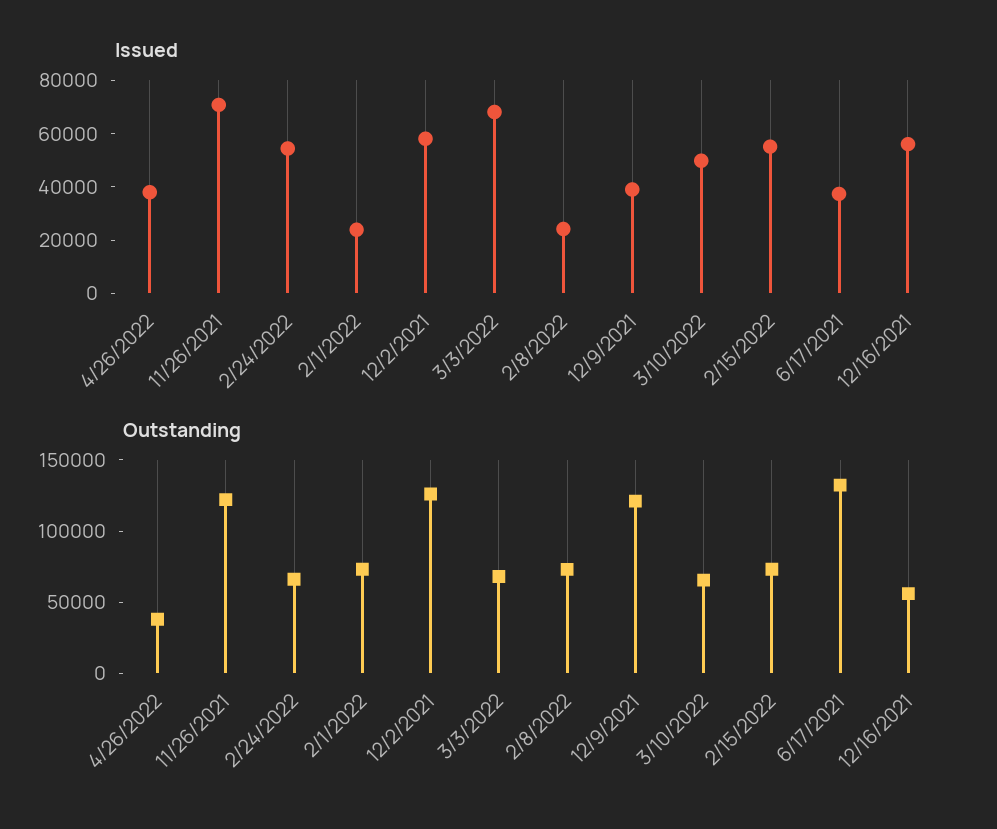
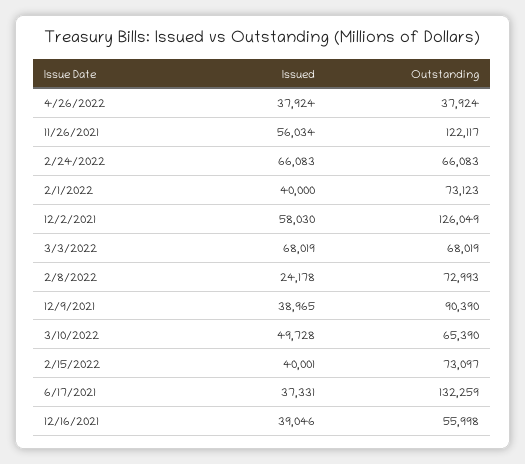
  {
    "Issued": {
      "4/26/2022": 37924,
-     "11/26/2021": 70000,
+     "11/26/2021": 56034,
-     "2/24/2022": 55000,
+     "2/24/2022": 66083,
-     "2/1/2022": 25000,
+     "2/1/2022": 40000,
      "12/2/2021": 58030,
      "3/3/2022": 68019,
      "2/8/2022": 24178,
      "12/9/2021": 38965,
      "3/10/2022": 49728,
-     "2/15/2022": 55000,
+     "2/15/2022": 40001,
      "6/17/2021": 37331,
-     "12/16/2021": 55000
+     "12/16/2021": 39046
    },
    "Outstanding": {
      "4/26/2022": 37924,
      "11/26/2021": 122117,
      "2/24/2022": 66083,
      "2/1/2022": 73123,
      "12/2/2021": 126049,
      "3/3/2022": 68019,
      "2/8/2022": 72993,
-     "12/9/2021": 120000,
+     "12/9/2021": 90390,
      "3/10/2022": 65390,
      "2/15/2022": 73097,
      "6/17/2021": 132259,
      "12/16/2021": 55998
    }
  }

